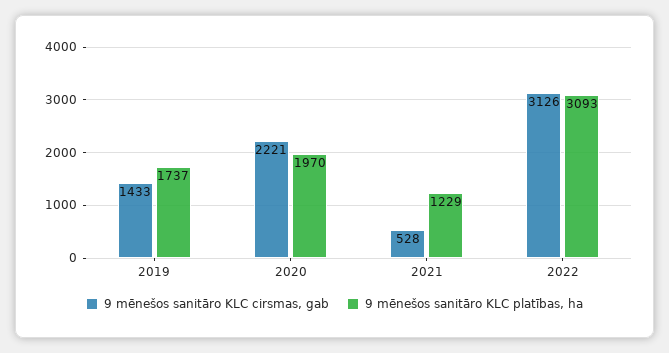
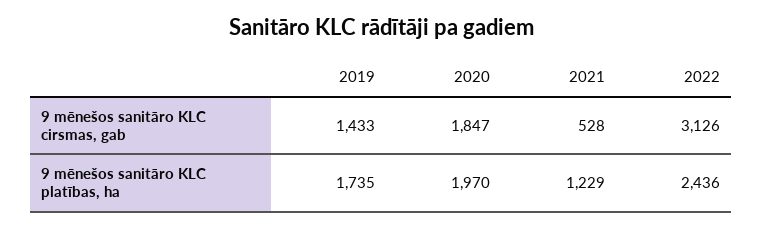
  {
    "9 mēnešos sanitāro KLC cirsmas, gab": {
      "2019": 1433,
-     "2020": 2221,
+     "2020": 1847,
      "2021": 528,
      "2022": 3126
    },
    "9 mēnešos sanitāro KLC platības, ha": {
-     "2019": 1737,
+     "2019": 1735,
      "2020": 1970,
      "2021": 1229,
-     "2022": 3093
+     "2022": 2436
    }
  }

